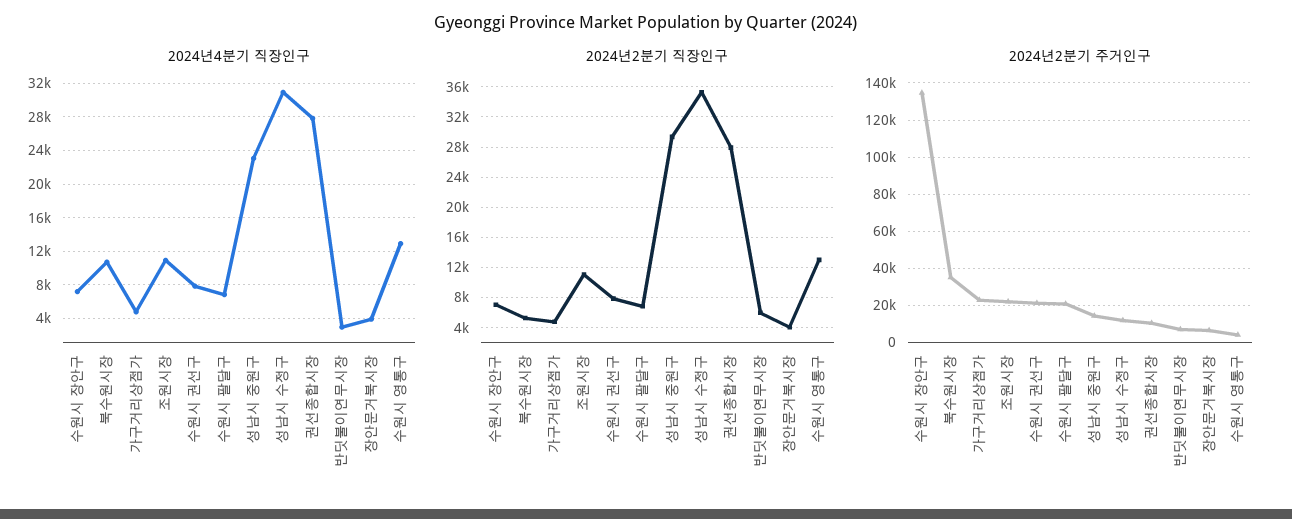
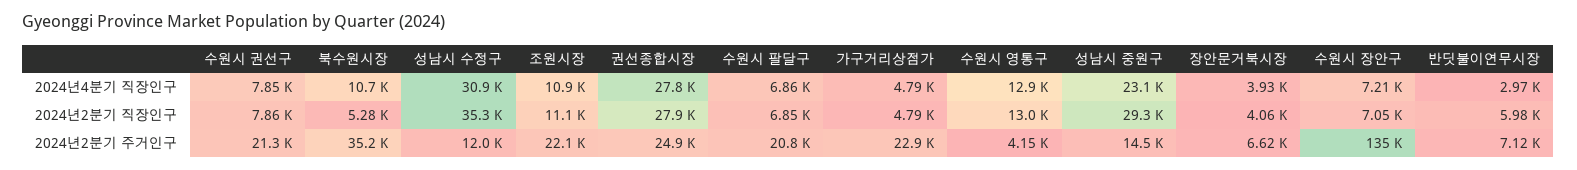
  {
    "2024년4분기 직장인구": {
      "수원시 장안구": 7210,
      "북수원시장": 10700,
      "가구거리상점가": 4790,
      "조원시장": 10900,
      "수원시 권선구": 7850,
      "수원시 팔달구": 6860,
      "성남시 중원구": 23100,
      "성남시 수정구": 30900,
      "권선종합시장": 27800,
      "반딧불이연무시장": 2970,
      "장안문거북시장": 3930,
      "수원시 영통구": 12900
    },
    "2024년2분기 직장인구": {
      "수원시 장안구": 7050,
      "북수원시장": 5280,
      "가구거리상점가": 4790,
      "조원시장": 11100,
      "수원시 권선구": 7860,
      "수원시 팔달구": 6850,
      "성남시 중원구": 29300,
      "성남시 수정구": 35300,
      "권선종합시장": 27900,
      "반딧불이연무시장": 5980,
      "장안문거북시장": 4060,
      "수원시 영통구": 13000
    },
    "2024년2분기 주거인구": {
      "수원시 장안구": 135000,
      "북수원시장": 35200,
      "가구거리상점가": 22900,
      "조원시장": 22100,
      "수원시 권선구": 21300,
      "수원시 팔달구": 20800,
      "성남시 중원구": 14500,
      "성남시 수정구": 12000,
-     "권선종합시장": 10000,
+     "권선종합시장": 24900,
      "반딧불이연무시장": 7120,
      "장안문거북시장": 6620,
      "수원시 영통구": 4150
    }
  }

